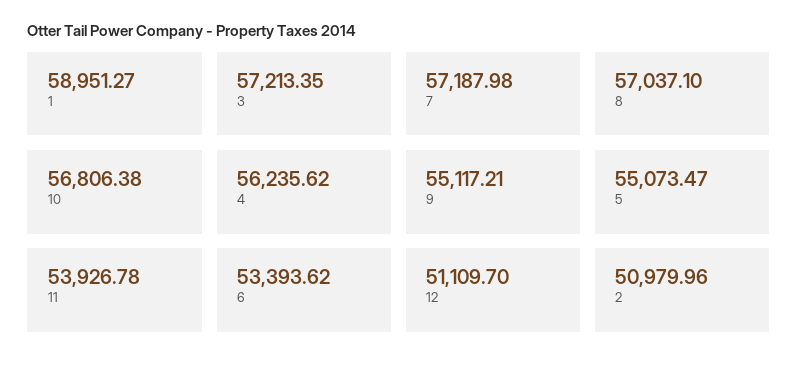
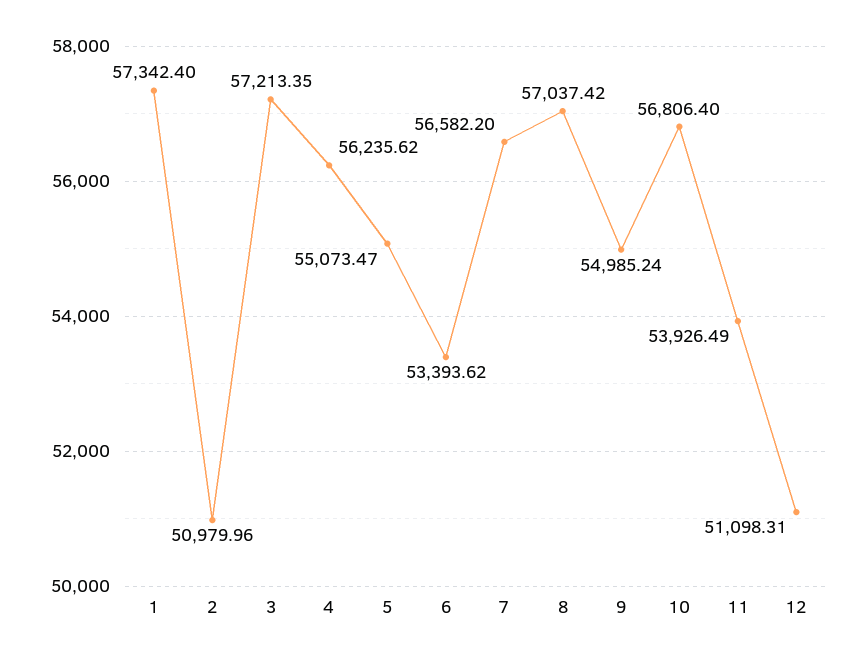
  {
-   "1": 58951.27,
+   "1": 57342.4,
    "3": 57213.35,
-   "7": 57187.98,
+   "7": 56582.2,
-   "8": 57037.1,
+   "8": 57037.42,
-   "10": 56806.38,
+   "10": 56806.4,
    "4": 56235.62,
-   "9": 55117.21,
+   "9": 54985.24,
    "5": 55073.47,
-   "11": 53926.78,
+   "11": 53926.49,
    "6": 53393.62,
-   "12": 51109.7,
+   "12": 51098.31,
    "2": 50979.96
  }

